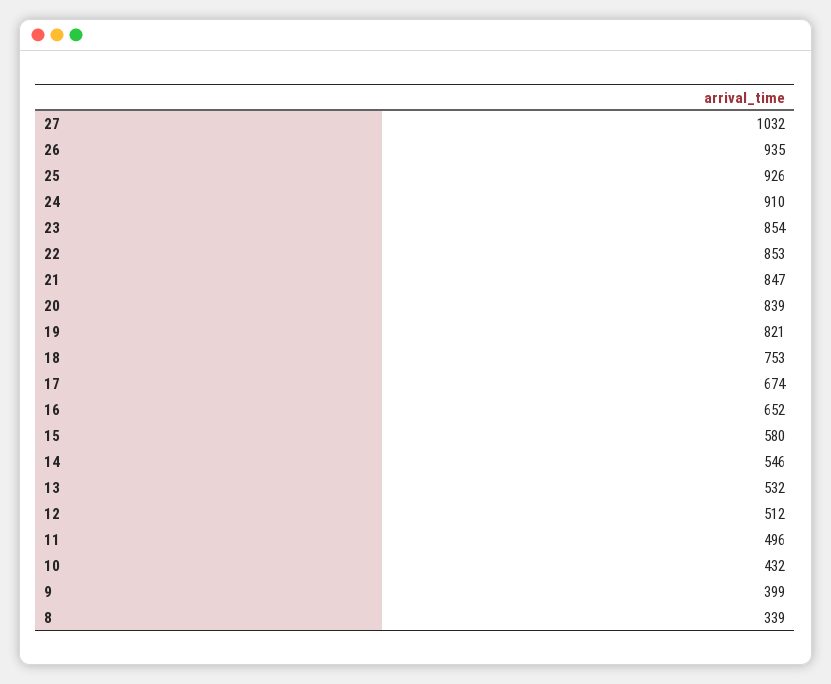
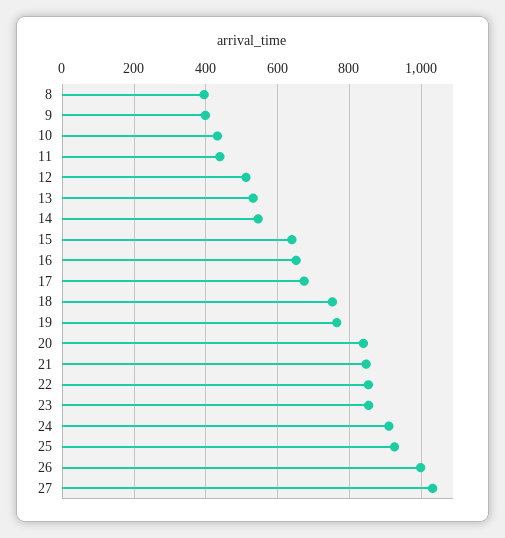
  {
    "27": 1032,
-   "26": 935,
+   "26": 1000,
    "25": 926,
    "24": 910,
    "23": 854,
    "22": 853,
    "21": 847,
    "20": 839,
-   "19": 821,
+   "19": 760,
    "18": 753,
    "17": 674,
    "16": 652,
-   "15": 580,
+   "15": 640,
    "14": 546,
    "13": 532,
    "12": 512,
-   "11": 496,
+   "11": 440,
    "10": 432,
    "9": 399,
-   "8": 339
+   "8": 400
  }

